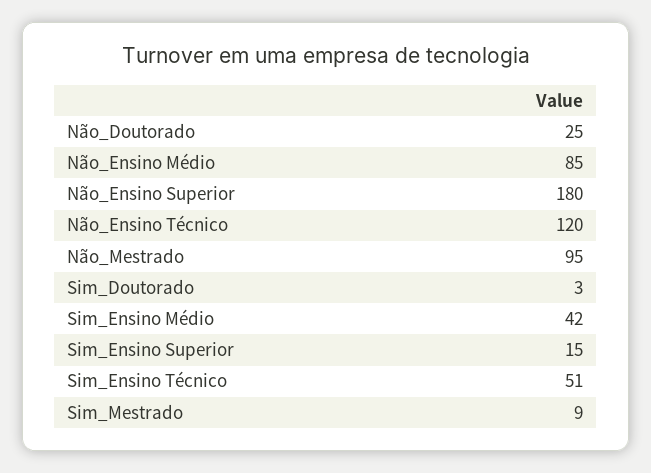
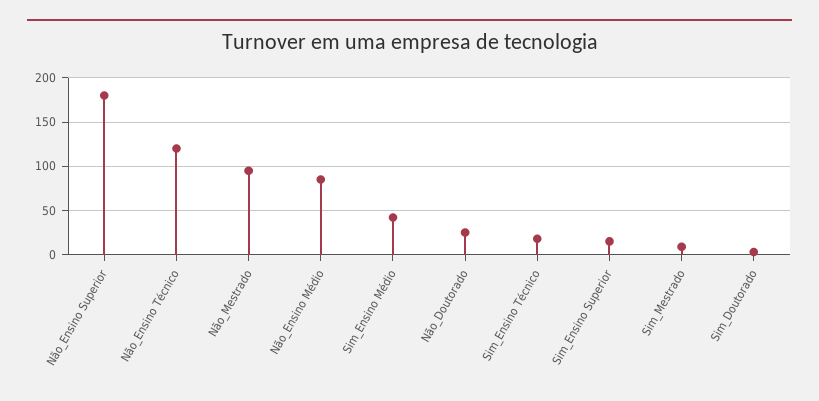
  {
    "Não_Doutorado": 25,
    "Não_Ensino Médio": 85,
    "Não_Ensino Superior": 180,
    "Não_Ensino Técnico": 120,
    "Não_Mestrado": 95,
    "Sim_Doutorado": 3,
    "Sim_Ensino Médio": 42,
    "Sim_Ensino Superior": 15,
-   "Sim_Ensino Técnico": 51,
+   "Sim_Ensino Técnico": 20,
    "Sim_Mestrado": 9
  }

